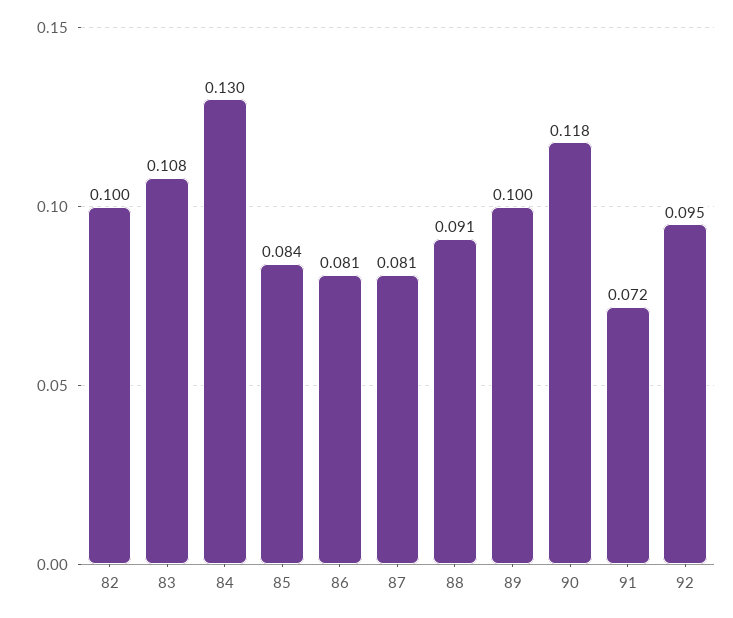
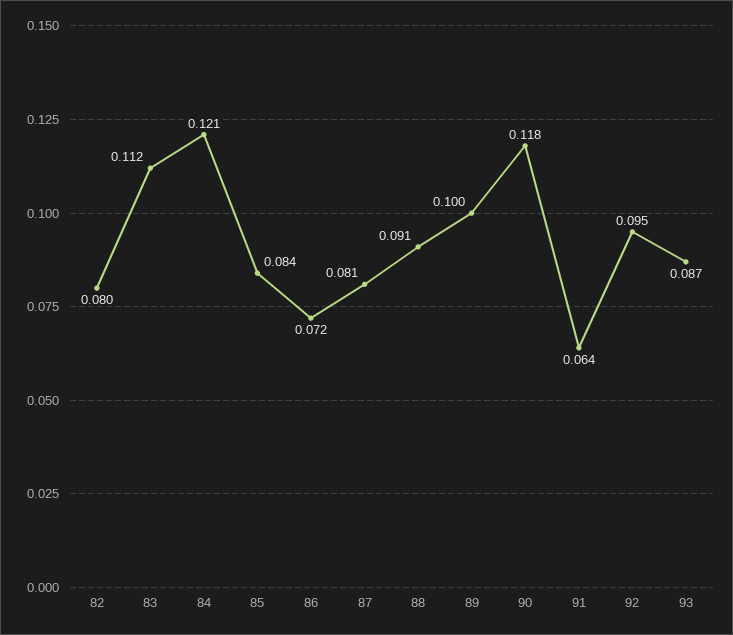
  {
-   "82": 0.1,
+   "82": 0.08,
-   "83": 0.108,
+   "83": 0.112,
-   "84": 0.13,
+   "84": 0.121,
    "85": 0.084,
-   "86": 0.081,
+   "86": 0.072,
    "87": 0.081,
    "88": 0.091,
    "89": 0.1,
    "90": 0.118,
-   "91": 0.072,
+   "91": 0.064,
-   "92": 0.095
+   "92": 0.095,
+   "93": 0.087
  }

